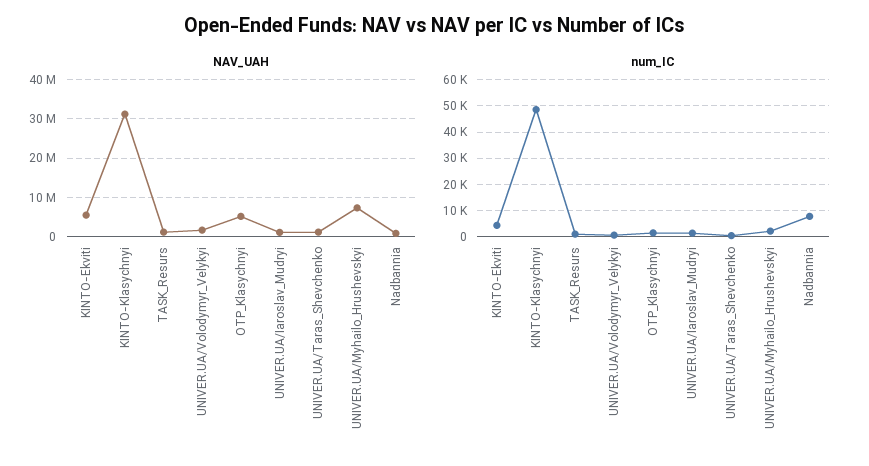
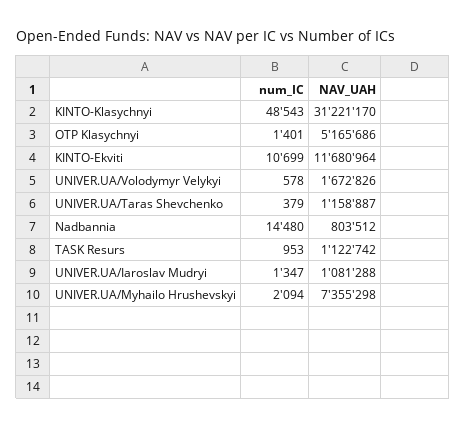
  {
    "NAV_UAH": {
-     "KINTO-Ekviti": 6000000,
+     "KINTO-Ekviti": 11680964,
      "KINTO-Klasychnyi": 31221170,
      "TASK_Resurs": 1122742,
      "UNIVER.UA/Volodymyr_Velykyi": 1672826,
      "OTP_Klasychnyi": 5165686,
      "UNIVER.UA/Iaroslav_Mudryi": 1081288,
      "UNIVER.UA/Taras_Shevchenko": 1158887,
      "UNIVER.UA/Myhailo_Hrushevskyi": 7355298,
      "Nadbannia": 803512
    },
    "num_IC": {
-     "KINTO-Ekviti": 5000,
+     "KINTO-Ekviti": 10699,
      "KINTO-Klasychnyi": 48543,
      "TASK_Resurs": 953,
      "UNIVER.UA/Volodymyr_Velykyi": 578,
      "OTP_Klasychnyi": 1401,
      "UNIVER.UA/Iaroslav_Mudryi": 1347,
      "UNIVER.UA/Taras_Shevchenko": 379,
      "UNIVER.UA/Myhailo_Hrushevskyi": 2094,
-     "Nadbannia": 7500
+     "Nadbannia": 14480
    }
  }

